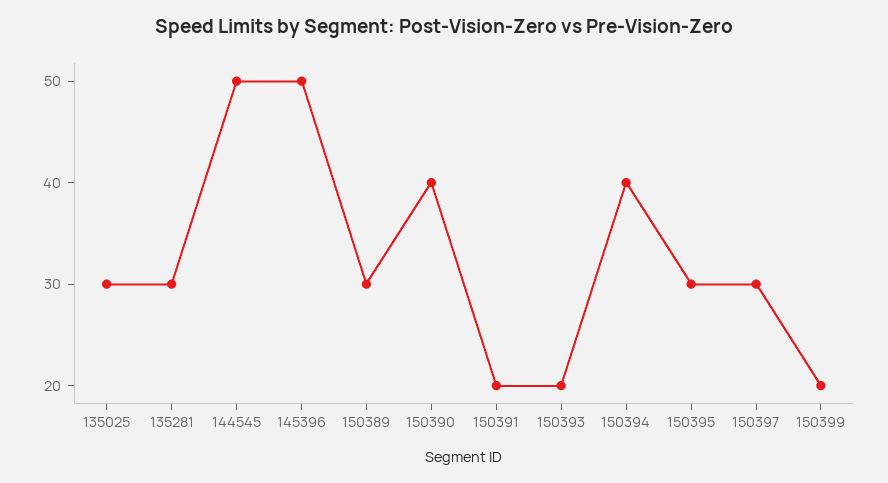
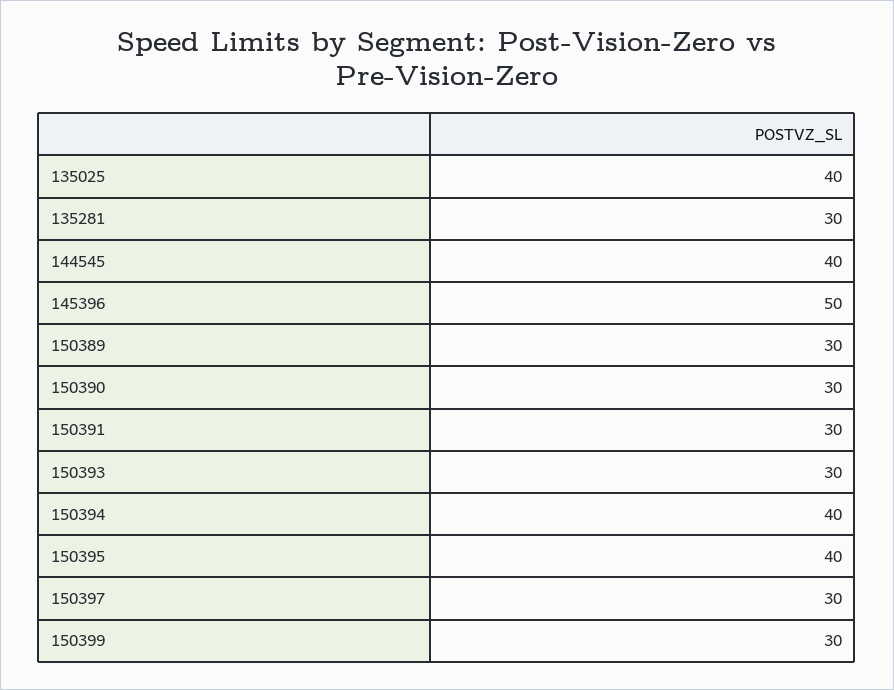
  {
-   "135025": 30,
+   "135025": 40,
    "135281": 30,
-   "144545": 50,
+   "144545": 40,
    "145396": 50,
    "150389": 30,
-   "150390": 40,
+   "150390": 30,
-   "150391": 20,
+   "150391": 30,
-   "150393": 20,
+   "150393": 30,
    "150394": 40,
-   "150395": 30,
+   "150395": 40,
    "150397": 30,
-   "150399": 20
+   "150399": 30
  }

